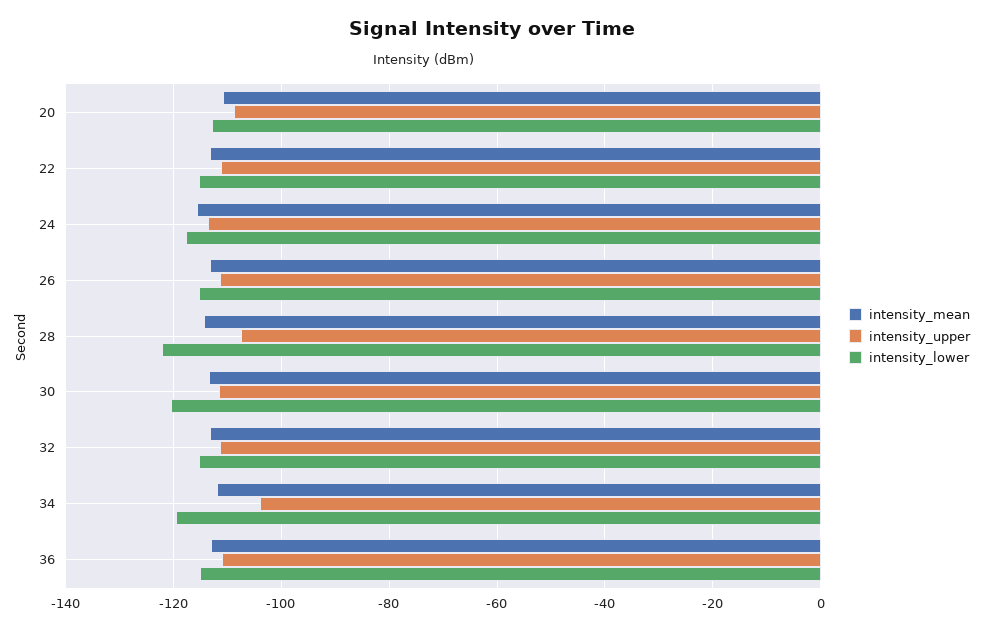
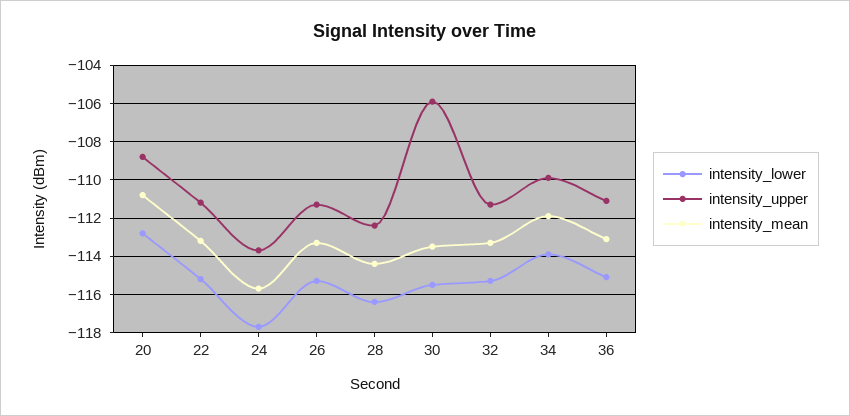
  {
    "intensity_mean": {
      "20": -111,
      "22": -113,
      "24": -115.5,
      "26": -113.5,
      "28": -114.5,
      "30": -113.5,
      "32": -113.5,
      "34": -112,
      "36": -113
    },
    "intensity_upper": {
      "20": -109,
      "22": -111,
      "24": -113.5,
      "26": -111.5,
-     "28": -108,
+     "28": -112.5,
-     "30": -112,
+     "30": -106,
      "32": -111.5,
-     "34": -104,
+     "34": -110,
      "36": -111
    },
    "intensity_lower": {
      "20": -113,
      "22": -115,
      "24": -117.5,
      "26": -115.5,
-     "28": -122,
+     "28": -116.5,
-     "30": -120,
+     "30": -115.5,
      "32": -115.5,
-     "34": -120,
+     "34": -114,
      "36": -115
    }
  }

